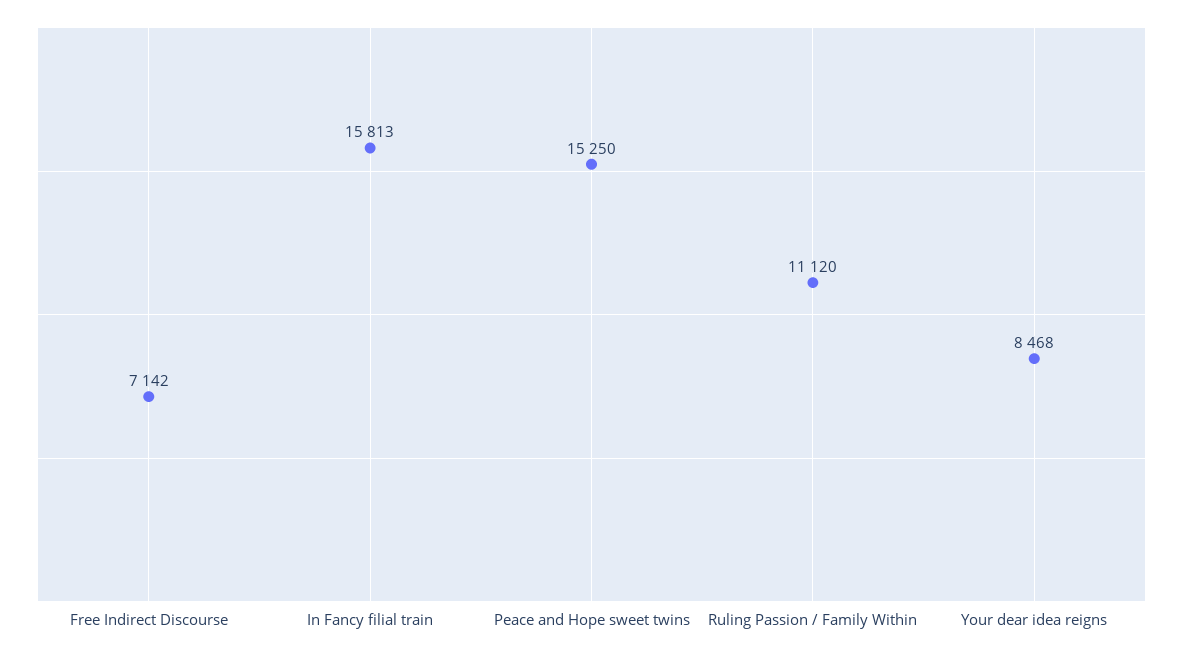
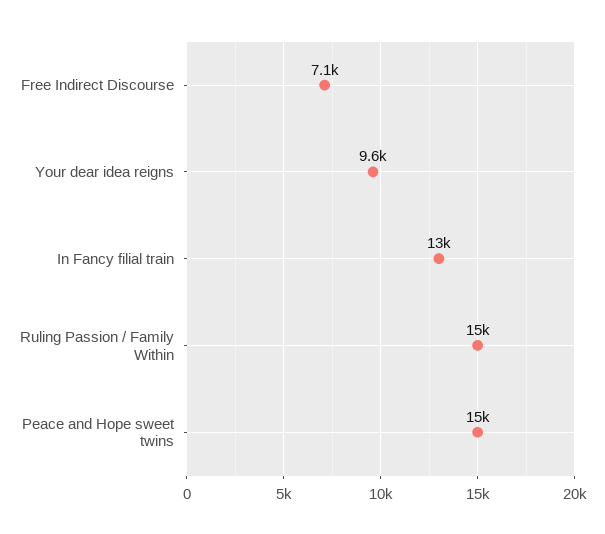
  {
    "Free Indirect Discourse": 7142,
-   "In Fancy filial train": 15813,
+   "In Fancy filial train": 13000,
    "Peace and Hope sweet twins": 15250,
-   "Ruling Passion / Family Within": 11120,
+   "Ruling Passion / Family Within": 15000,
-   "Your dear idea reigns": 8468
+   "Your dear idea reigns": 9600
  }

